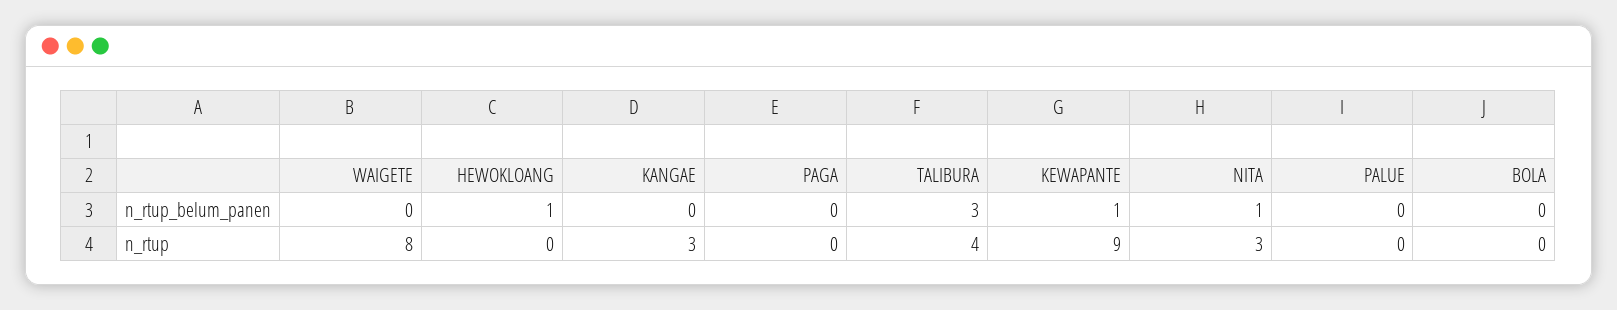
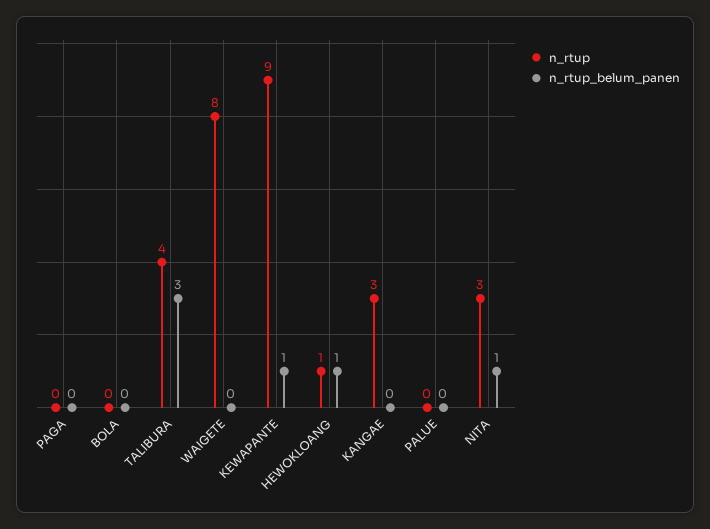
  {
    "n_rtup_belum_panen": {
      "WAIGETE": 0,
      "HEWOKLOANG": 1,
      "KANGAE": 0,
      "PAGA": 0,
      "TALIBURA": 3,
      "KEWAPANTE": 1,
      "NITA": 1,
      "PALUE": 0,
      "BOLA": 0
    },
    "n_rtup": {
      "WAIGETE": 8,
-     "HEWOKLOANG": 0,
+     "HEWOKLOANG": 1,
      "KANGAE": 3,
      "PAGA": 0,
      "TALIBURA": 4,
      "KEWAPANTE": 9,
      "NITA": 3,
      "PALUE": 0,
      "BOLA": 0
    }
  }

